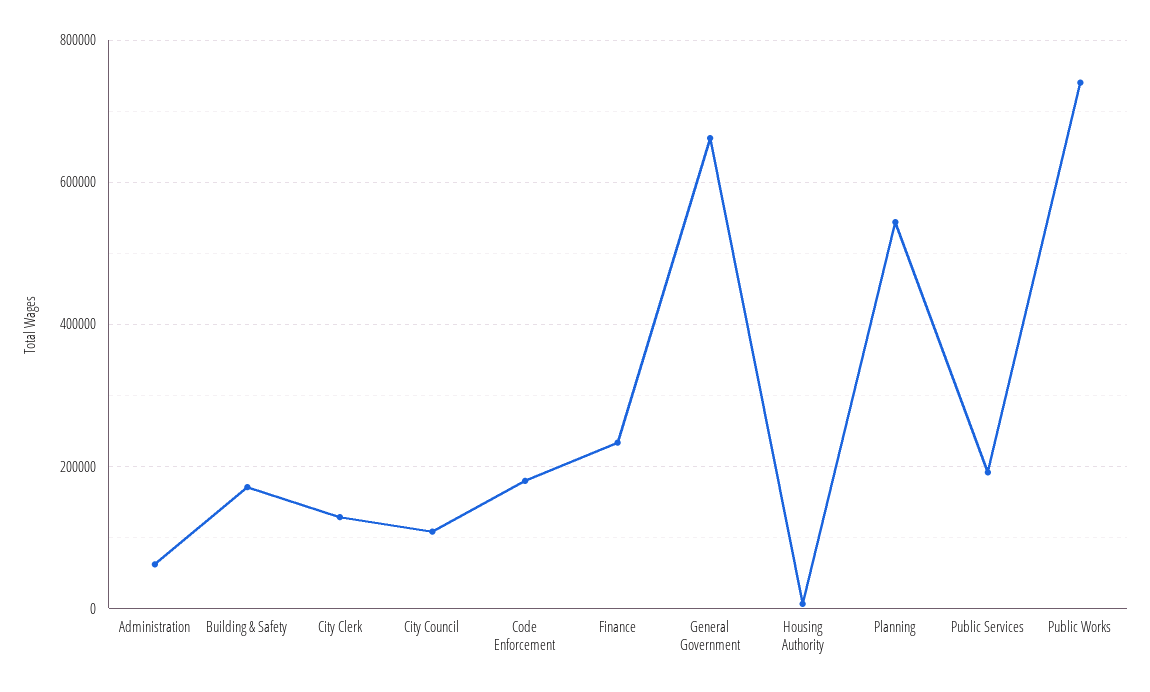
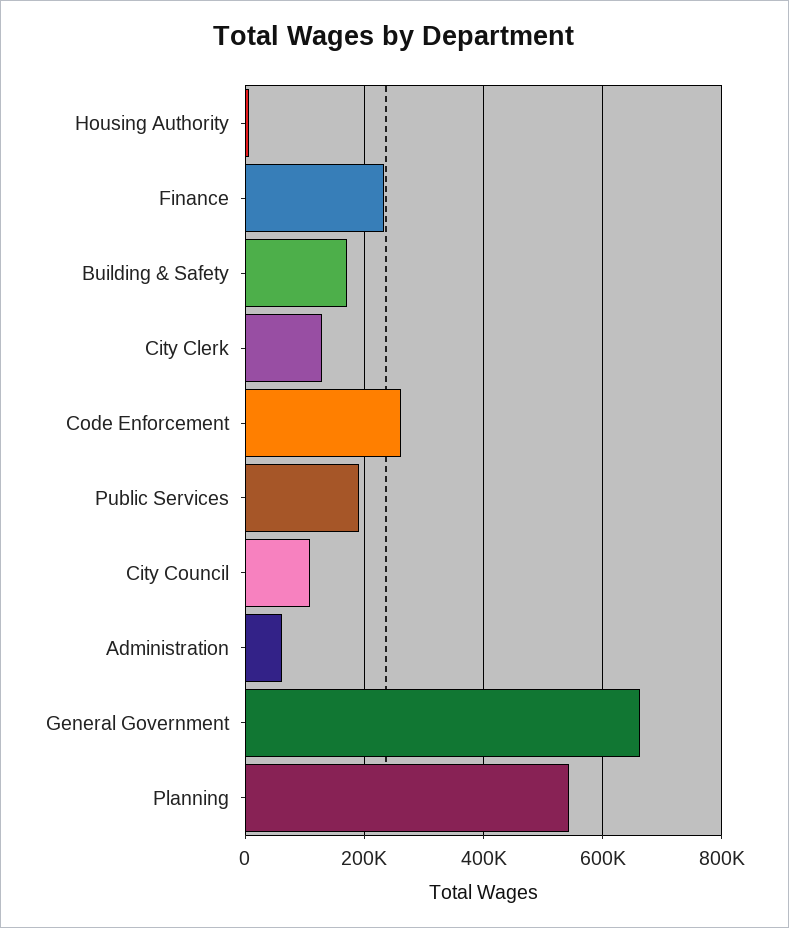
  {
    "Administration": 60000,
    "Building & Safety": 180000,
    "City Clerk": 120000,
    "City Council": 100000,
-   "Code Enforcement": 180000,
+   "Code Enforcement": 260000,
    "Finance": 240000,
    "General Government": 660000,
    "Housing Authority": 0,
    "Planning": 540000,
-   "Public Services": 200000,
+   "Public Services": 200000
-   "Public Works": 740000
  }

